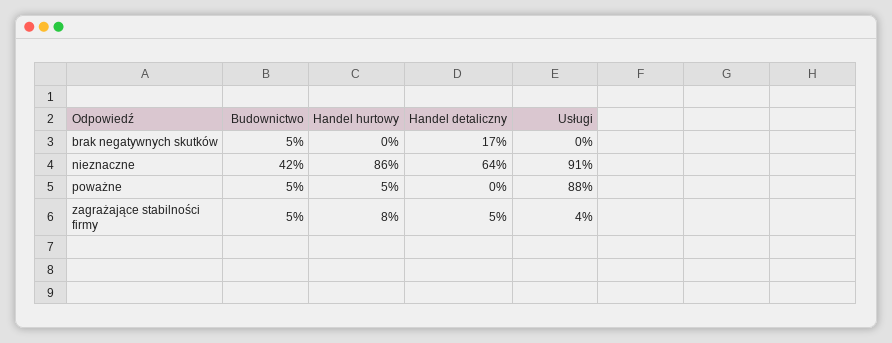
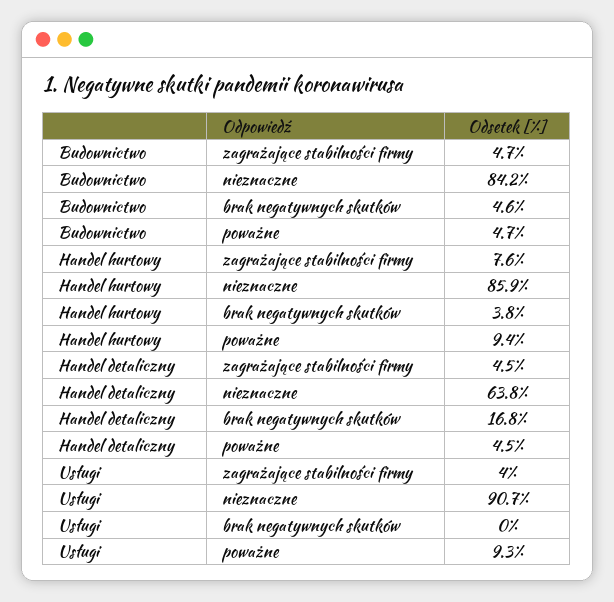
  {
    "Budownictwo": {
      "brak negatywnych skutków": 4.6,
-     "nieznaczne": 42,
+     "nieznaczne": 84.2,
      "poważne": 4.7,
      "zagrażające stabilności firmy": 4.7
    },
    "Handel hurtowy": {
-     "brak negatywnych skutków": 0,
+     "brak negatywnych skutków": 3.8,
      "nieznaczne": 85.9,
-     "poważne": 5,
+     "poważne": 9.4,
      "zagrażające stabilności firmy": 7.6
    },
    "Handel detaliczny": {
      "brak negatywnych skutków": 16.8,
      "nieznaczne": 63.8,
-     "poważne": 0,
+     "poważne": 4.5,
      "zagrażające stabilności firmy": 4.5
    },
    "Usługi": {
      "brak negatywnych skutków": 0,
      "nieznaczne": 90.7,
-     "poważne": 88,
+     "poważne": 9.3,
      "zagrażające stabilności firmy": 4
    }
  }

